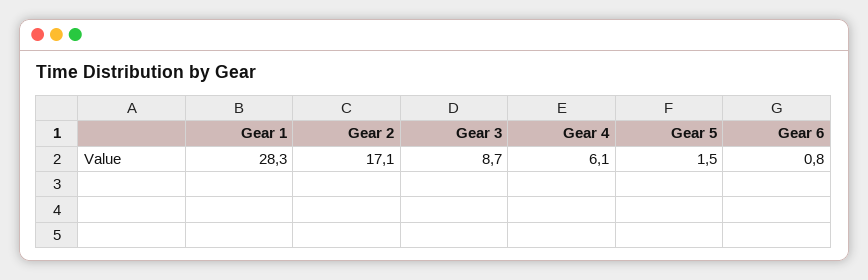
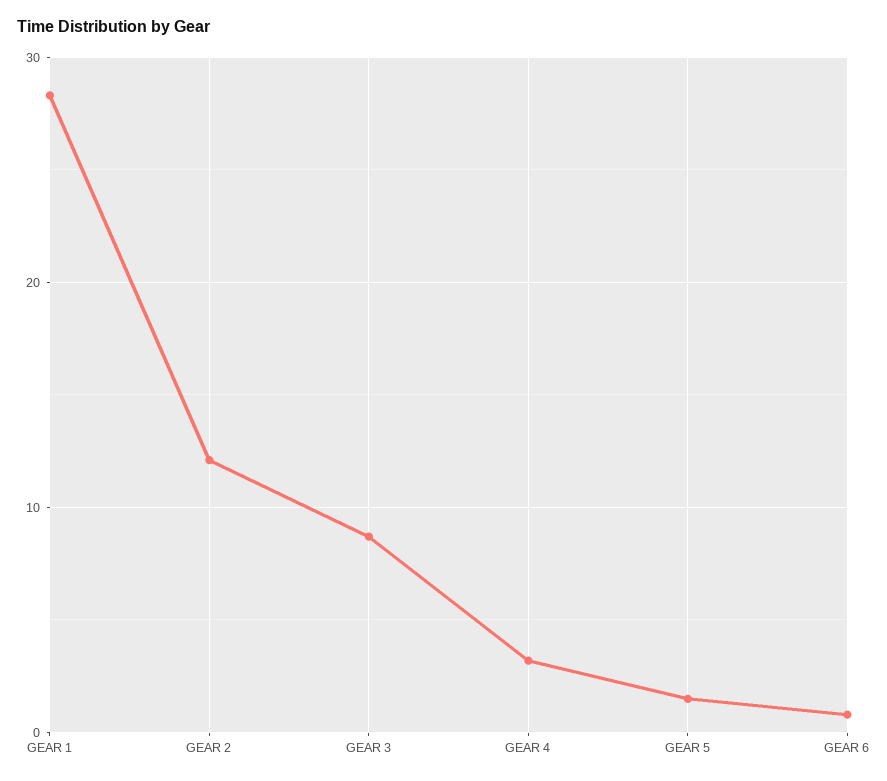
  {
    "Gear 1": 28.3,
-   "Gear 2": 17.1,
+   "Gear 2": 12,
    "Gear 3": 8.7,
-   "Gear 4": 6.1,
+   "Gear 4": 3,
    "Gear 5": 1.5,
    "Gear 6": 0.8
  }

